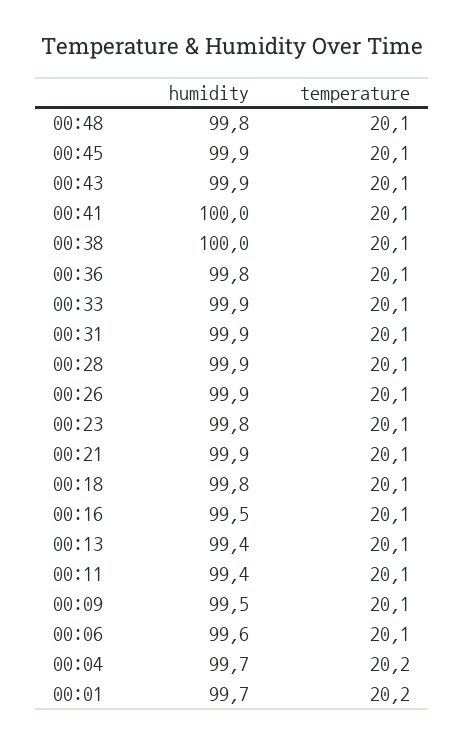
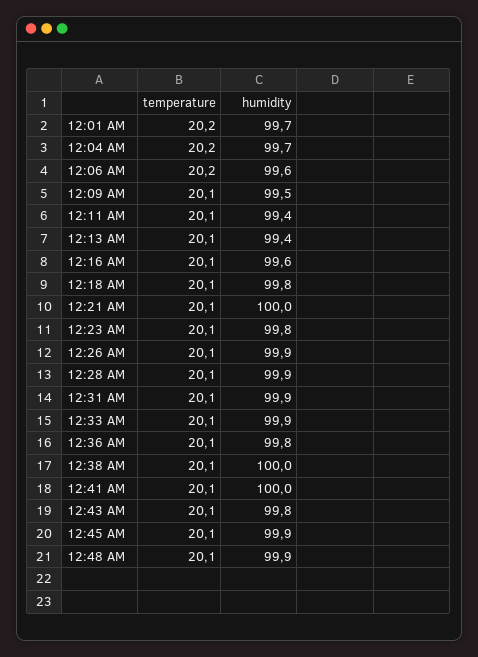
  {
    "humidity": {
-     "00:48": 99.8,
+     "00:48": 99.9,
      "00:45": 99.9,
-     "00:43": 99.9,
+     "00:43": 99.8,
      "00:41": 100,
      "00:38": 100,
      "00:36": 99.8,
      "00:33": 99.9,
      "00:31": 99.9,
      "00:28": 99.9,
      "00:26": 99.9,
      "00:23": 99.8,
-     "00:21": 99.9,
+     "00:21": 100,
      "00:18": 99.8,
-     "00:16": 99.5,
+     "00:16": 99.6,
      "00:13": 99.4,
      "00:11": 99.4,
      "00:09": 99.5,
      "00:06": 99.6,
      "00:04": 99.7,
      "00:01": 99.7
    },
    "temperature": {
      "00:48": 20.1,
      "00:45": 20.1,
      "00:43": 20.1,
      "00:41": 20.1,
      "00:38": 20.1,
      "00:36": 20.1,
      "00:33": 20.1,
      "00:31": 20.1,
      "00:28": 20.1,
      "00:26": 20.1,
      "00:23": 20.1,
      "00:21": 20.1,
      "00:18": 20.1,
      "00:16": 20.1,
      "00:13": 20.1,
      "00:11": 20.1,
      "00:09": 20.1,
-     "00:06": 20.1,
+     "00:06": 20.2,
      "00:04": 20.2,
      "00:01": 20.2
    }
  }

